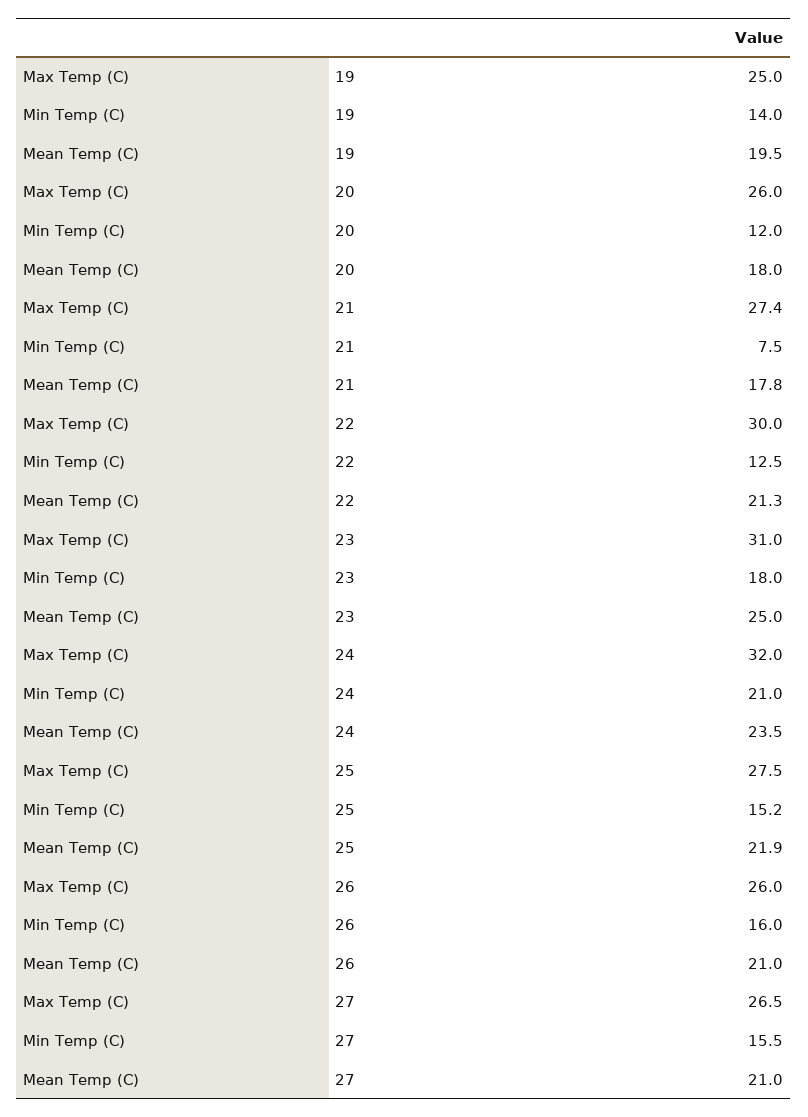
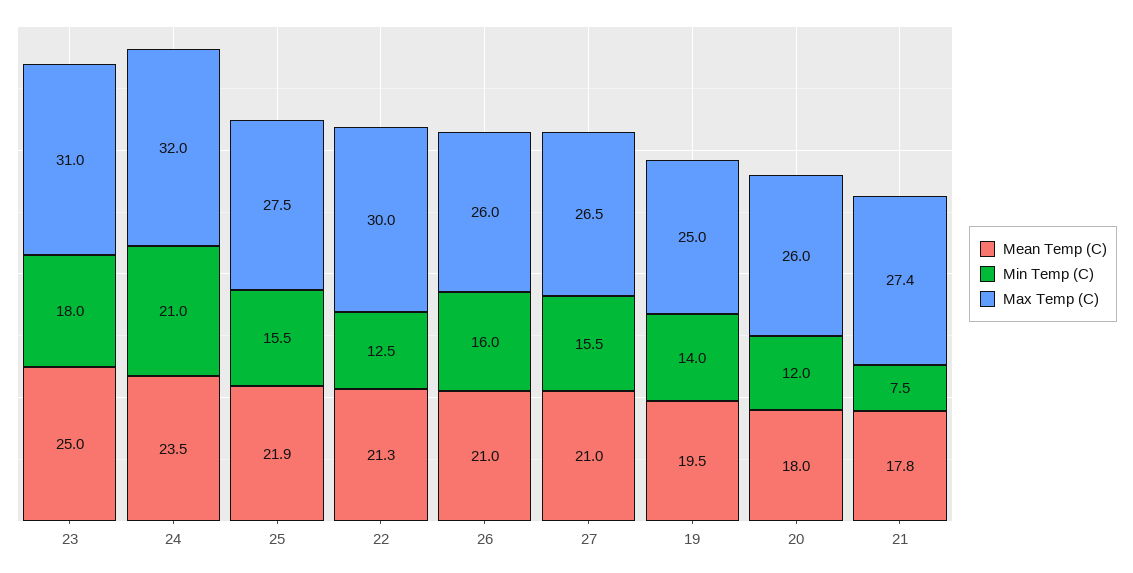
  {
    "Max Temp (C)": {
      "19": 25,
      "20": 26,
      "21": 27.4,
      "22": 30,
      "23": 31,
      "24": 32,
      "25": 27.5,
      "26": 26,
      "27": 26.5
    },
    "Min Temp (C)": {
      "19": 14,
      "20": 12,
      "21": 7.5,
      "22": 12.5,
      "23": 18,
      "24": 21,
-     "25": 15.2,
+     "25": 15.5,
      "26": 16,
      "27": 15.5
    },
    "Mean Temp (C)": {
      "19": 19.5,
      "20": 18,
      "21": 17.8,
      "22": 21.3,
      "23": 25,
      "24": 23.5,
      "25": 21.9,
      "26": 21,
      "27": 21
    }
  }

